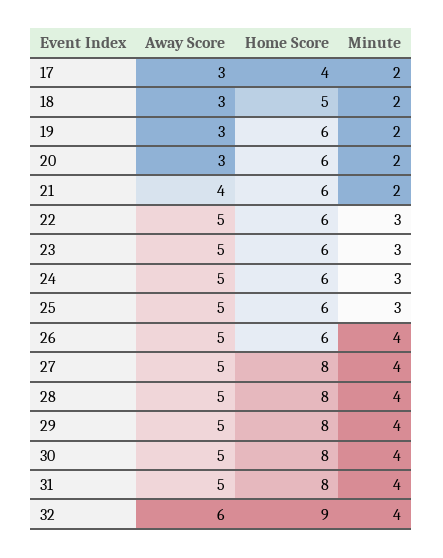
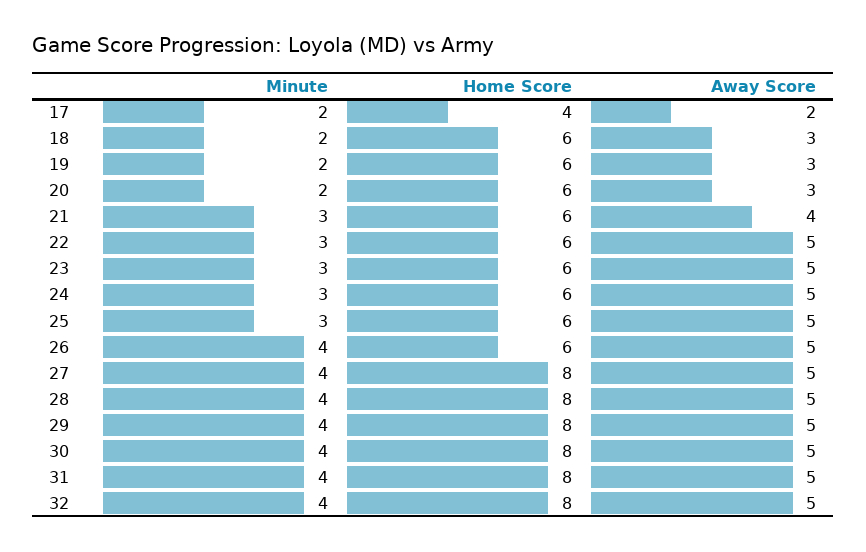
  {
    "Away Score": {
-     "17": 3,
+     "17": 2,
      "18": 3,
      "19": 3,
      "20": 3,
      "21": 4,
      "22": 5,
      "23": 5,
      "24": 5,
      "25": 5,
      "26": 5,
      "27": 5,
      "28": 5,
      "29": 5,
      "30": 5,
      "31": 5,
-     "32": 6
+     "32": 5
    },
    "Home Score": {
      "17": 4,
-     "18": 5,
+     "18": 6,
      "19": 6,
      "20": 6,
      "21": 6,
      "22": 6,
      "23": 6,
      "24": 6,
      "25": 6,
      "26": 6,
      "27": 8,
      "28": 8,
      "29": 8,
      "30": 8,
      "31": 8,
-     "32": 9
+     "32": 8
    },
    "Minute": {
      "17": 2,
      "18": 2,
      "19": 2,
      "20": 2,
-     "21": 2,
+     "21": 3,
      "22": 3,
      "23": 3,
      "24": 3,
      "25": 3,
      "26": 4,
      "27": 4,
      "28": 4,
      "29": 4,
      "30": 4,
      "31": 4,
      "32": 4
    }
  }

